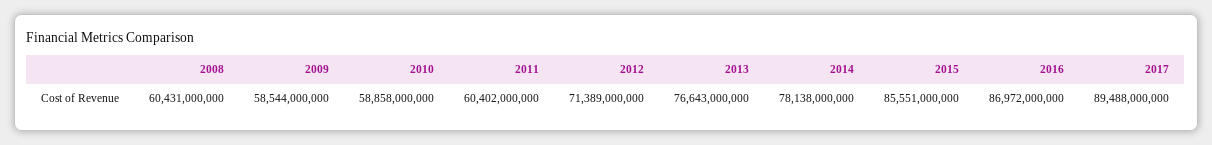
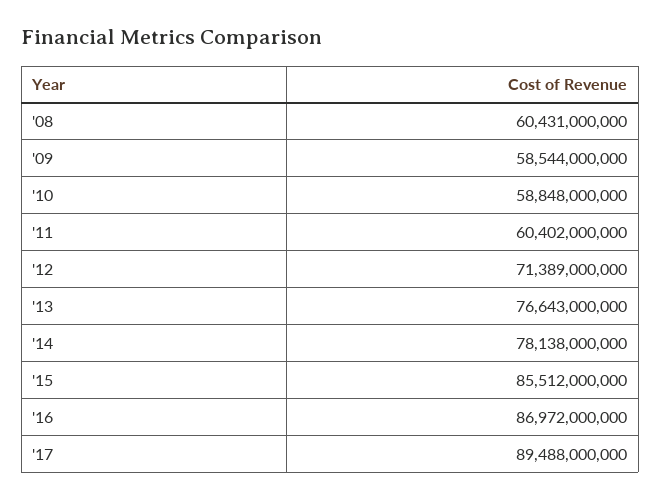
  {
    "2008": 60431000000,
    "2009": 58544000000,
-   "2010": 58858000000,
+   "2010": 58848000000,
    "2011": 60402000000,
    "2012": 71389000000,
    "2013": 76643000000,
    "2014": 78138000000,
-   "2015": 85551000000,
+   "2015": 85512000000,
    "2016": 86972000000,
    "2017": 89488000000
  }

